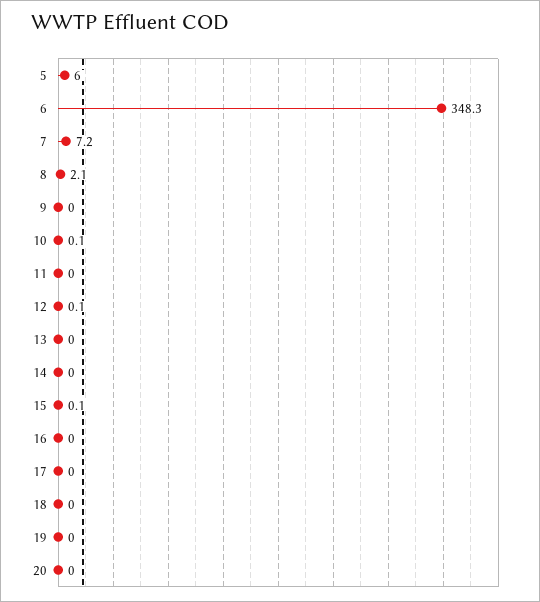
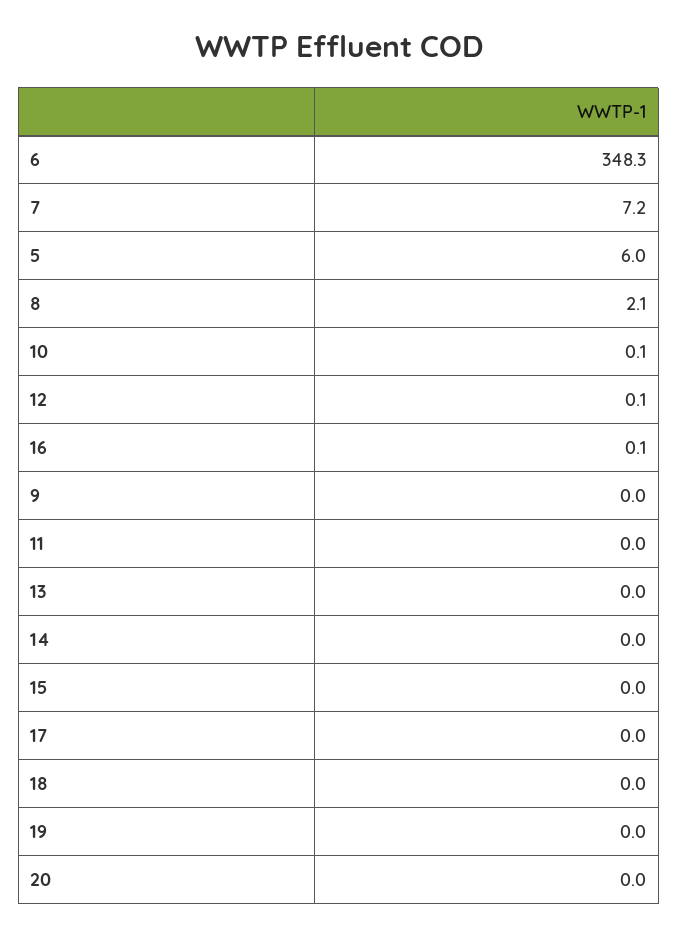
  {
    "5": 6,
    "6": 348.3,
    "7": 7.2,
    "8": 2.1,
    "9": 0,
    "10": 0.1,
    "11": 0,
    "12": 0.1,
    "13": 0,
    "14": 0,
-   "15": 0.1,
+   "15": 0,
-   "16": 0,
+   "16": 0.1,
    "17": 0,
    "18": 0,
    "19": 0,
    "20": 0
  }

